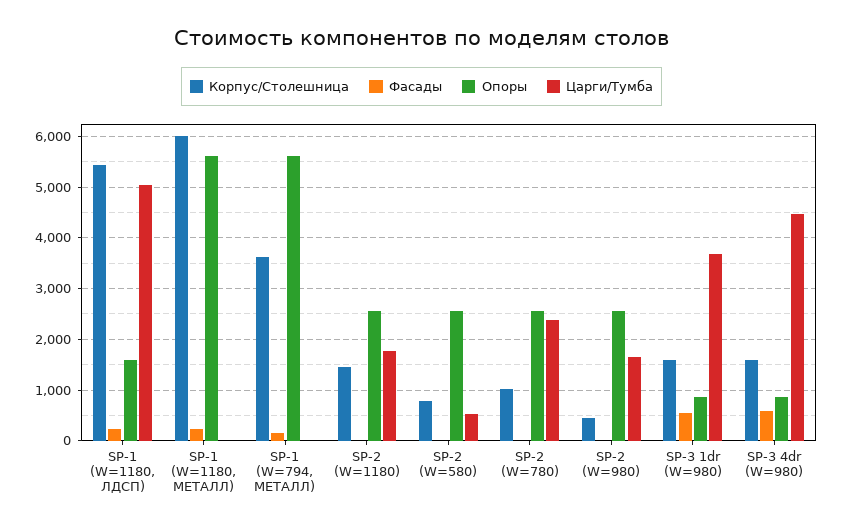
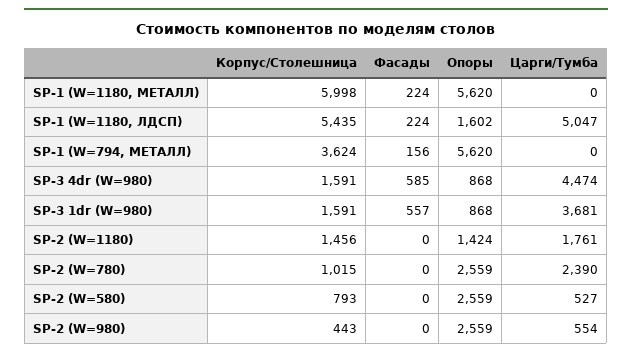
  {
    "Корпус/Столешница": {
      "SP-1 (W=1180, ЛДСП)": 5435,
      "SP-1 (W=1180, МЕТАЛЛ)": 5998,
      "SP-1 (W=794, МЕТАЛЛ)": 3624,
      "SP-2 (W=1180)": 1456,
      "SP-2 (W=580)": 793,
      "SP-2 (W=780)": 1015,
      "SP-2 (W=980)": 443,
      "SP-3 1dr (W=980)": 1591,
      "SP-3 4dr (W=980)": 1591
    },
    "Фасады": {
      "SP-1 (W=1180, ЛДСП)": 224,
      "SP-1 (W=1180, МЕТАЛЛ)": 224,
      "SP-1 (W=794, МЕТАЛЛ)": 156,
      "SP-2 (W=1180)": 0,
      "SP-2 (W=580)": 0,
      "SP-2 (W=780)": 0,
      "SP-2 (W=980)": 0,
      "SP-3 1dr (W=980)": 557,
      "SP-3 4dr (W=980)": 585
    },
    "Опоры": {
      "SP-1 (W=1180, ЛДСП)": 1602,
      "SP-1 (W=1180, МЕТАЛЛ)": 5620,
      "SP-1 (W=794, МЕТАЛЛ)": 5620,
-     "SP-2 (W=1180)": 2600,
+     "SP-2 (W=1180)": 1424,
      "SP-2 (W=580)": 2559,
      "SP-2 (W=780)": 2559,
      "SP-2 (W=980)": 2559,
      "SP-3 1dr (W=980)": 868,
      "SP-3 4dr (W=980)": 868
    },
    "Царги/Тумба": {
      "SP-1 (W=1180, ЛДСП)": 5047,
      "SP-1 (W=1180, МЕТАЛЛ)": 0,
      "SP-1 (W=794, МЕТАЛЛ)": 0,
      "SP-2 (W=1180)": 1761,
      "SP-2 (W=580)": 527,
      "SP-2 (W=780)": 2390,
-     "SP-2 (W=980)": 1600,
+     "SP-2 (W=980)": 554,
      "SP-3 1dr (W=980)": 3681,
      "SP-3 4dr (W=980)": 4474
    }
  }

